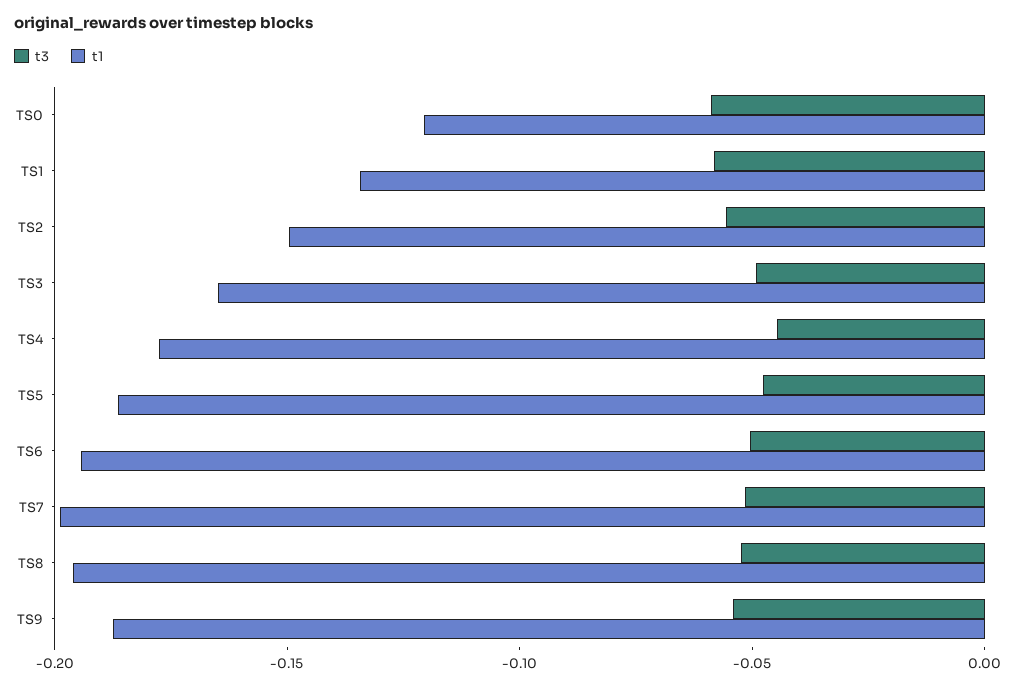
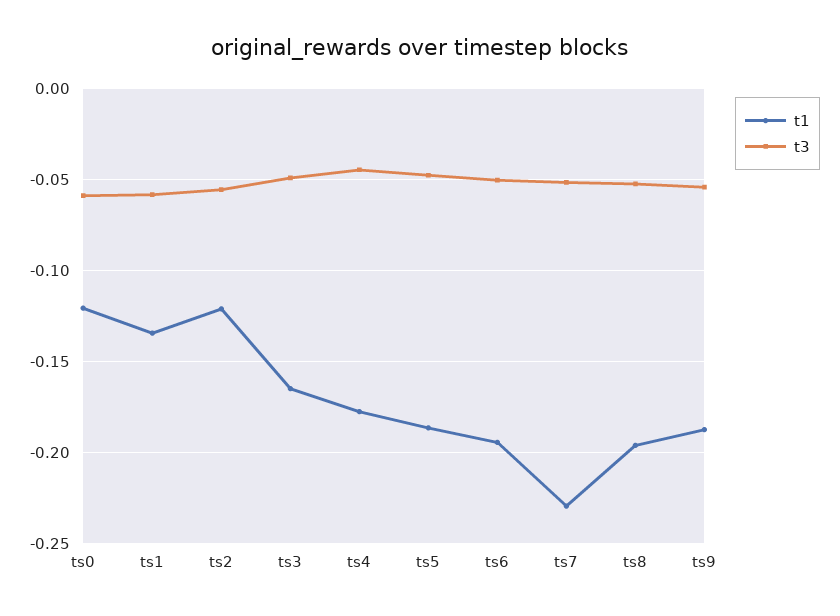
  {
    "t3": {
      "TS0": -0.06,
      "TS1": -0.06,
      "TS2": -0.055,
      "TS3": -0.05,
      "TS4": -0.045,
      "TS5": -0.05,
      "TS6": -0.05,
      "TS7": -0.05,
      "TS8": -0.05,
      "TS9": -0.055
    },
    "t1": {
      "TS0": -0.12,
      "TS1": -0.135,
-     "TS2": -0.15,
+     "TS2": -0.12,
      "TS3": -0.165,
      "TS4": -0.18,
      "TS5": -0.185,
      "TS6": -0.195,
-     "TS7": -0.2,
+     "TS7": -0.23,
      "TS8": -0.195,
      "TS9": -0.185
    }
  }

